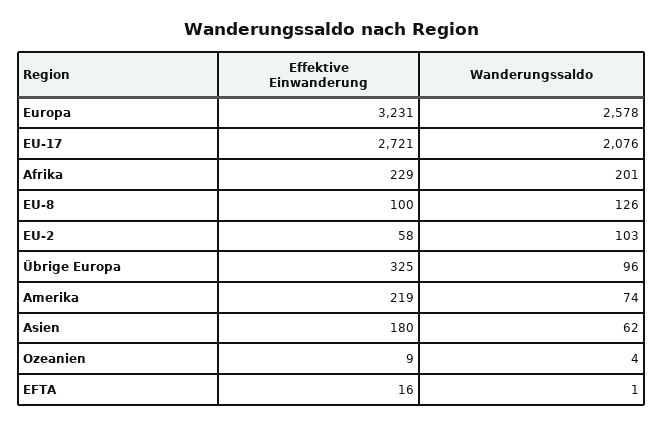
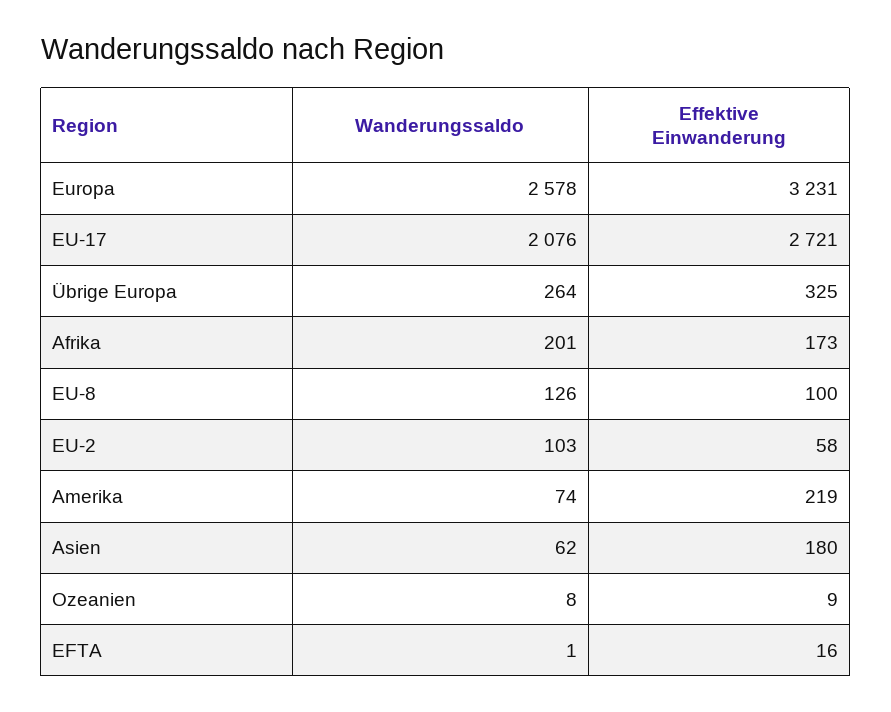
  {
    "Effektive Einwanderung": {
      "Europa": 3231,
      "EU-17": 2721,
-     "Afrika": 229,
+     "Afrika": 173,
      "EU-8": 100,
      "EU-2": 58,
      "Übrige Europa": 325,
      "Amerika": 219,
      "Asien": 180,
      "Ozeanien": 9,
      "EFTA": 16
    },
    "Wanderungssaldo": {
      "Europa": 2578,
      "EU-17": 2076,
      "Afrika": 201,
      "EU-8": 126,
      "EU-2": 103,
-     "Übrige Europa": 96,
+     "Übrige Europa": 264,
      "Amerika": 74,
      "Asien": 62,
-     "Ozeanien": 4,
+     "Ozeanien": 8,
      "EFTA": 1
    }
  }

